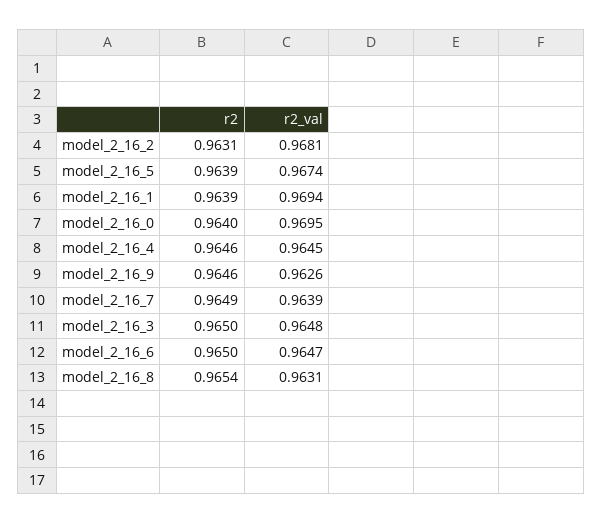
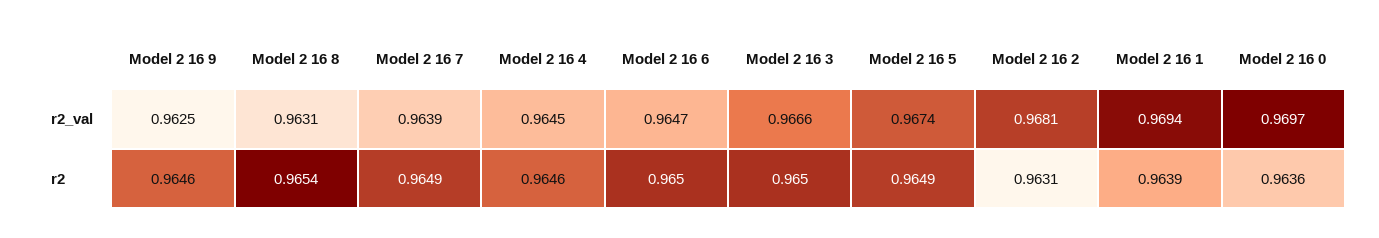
  {
    "r2": {
      "model_2_16_2": 0.9631,
-     "model_2_16_5": 0.9639,
+     "model_2_16_5": 0.9649,
      "model_2_16_1": 0.9639,
-     "model_2_16_0": 0.964,
+     "model_2_16_0": 0.9636,
      "model_2_16_4": 0.9646,
      "model_2_16_9": 0.9646,
      "model_2_16_7": 0.9649,
      "model_2_16_3": 0.965,
      "model_2_16_6": 0.965,
      "model_2_16_8": 0.9654
    },
    "r2_val": {
      "model_2_16_2": 0.9681,
      "model_2_16_5": 0.9674,
      "model_2_16_1": 0.9694,
-     "model_2_16_0": 0.9695,
+     "model_2_16_0": 0.9697,
      "model_2_16_4": 0.9645,
-     "model_2_16_9": 0.9626,
+     "model_2_16_9": 0.9625,
      "model_2_16_7": 0.9639,
-     "model_2_16_3": 0.9648,
+     "model_2_16_3": 0.9666,
      "model_2_16_6": 0.9647,
      "model_2_16_8": 0.9631
    }
  }

